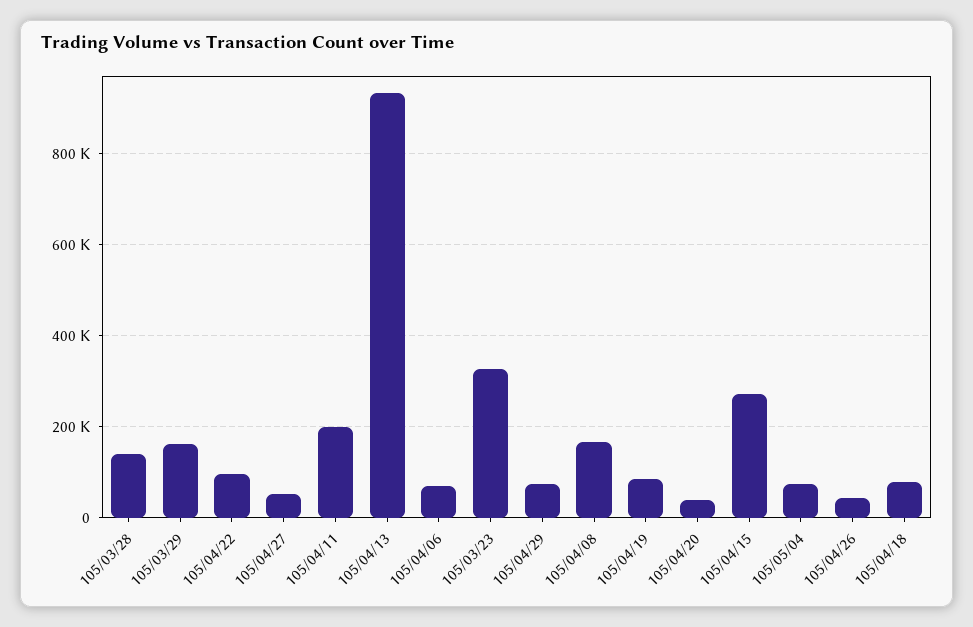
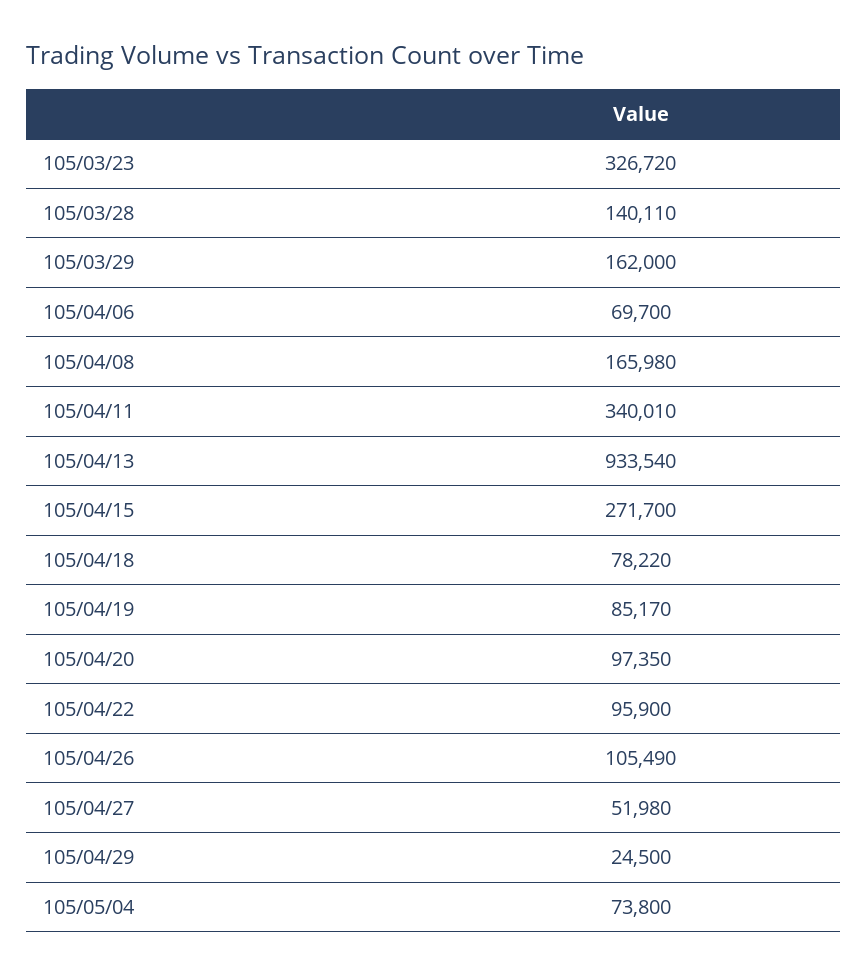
  {
    "105/03/28": 140110,
    "105/03/29": 162000,
    "105/04/22": 95900,
    "105/04/27": 51980,
-   "105/04/11": 200000,
+   "105/04/11": 340010,
    "105/04/13": 933540,
    "105/04/06": 69700,
    "105/03/23": 326720,
-   "105/04/29": 80000,
+   "105/04/29": 24500,
    "105/04/08": 165980,
    "105/04/19": 85170,
-   "105/04/20": 40000,
+   "105/04/20": 97350,
    "105/04/15": 271700,
    "105/05/04": 73800,
-   "105/04/26": 40000,
+   "105/04/26": 105490,
    "105/04/18": 78220
  }

